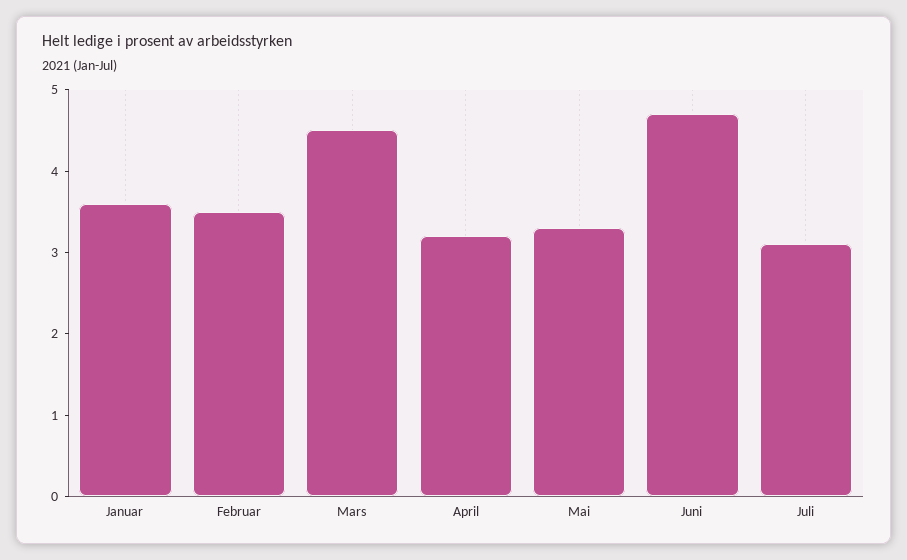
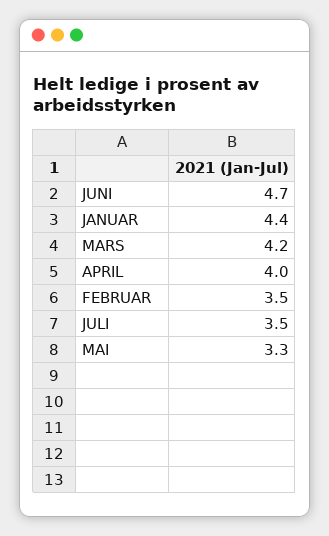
  {
-   "Januar": 3.6,
+   "Januar": 4.4,
    "Februar": 3.5,
-   "Mars": 4.5,
+   "Mars": 4.2,
-   "April": 3.2,
+   "April": 4,
    "Mai": 3.3,
    "Juni": 4.7,
-   "Juli": 3.1
+   "Juli": 3.5
  }

